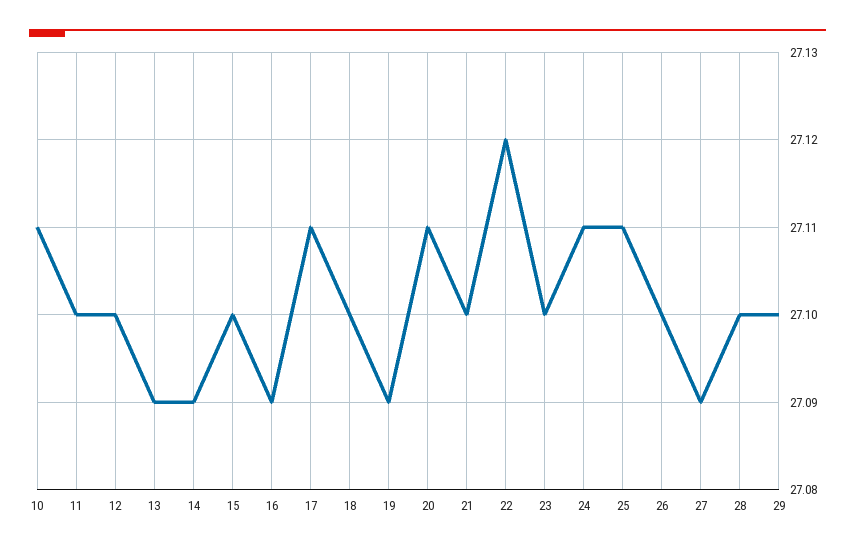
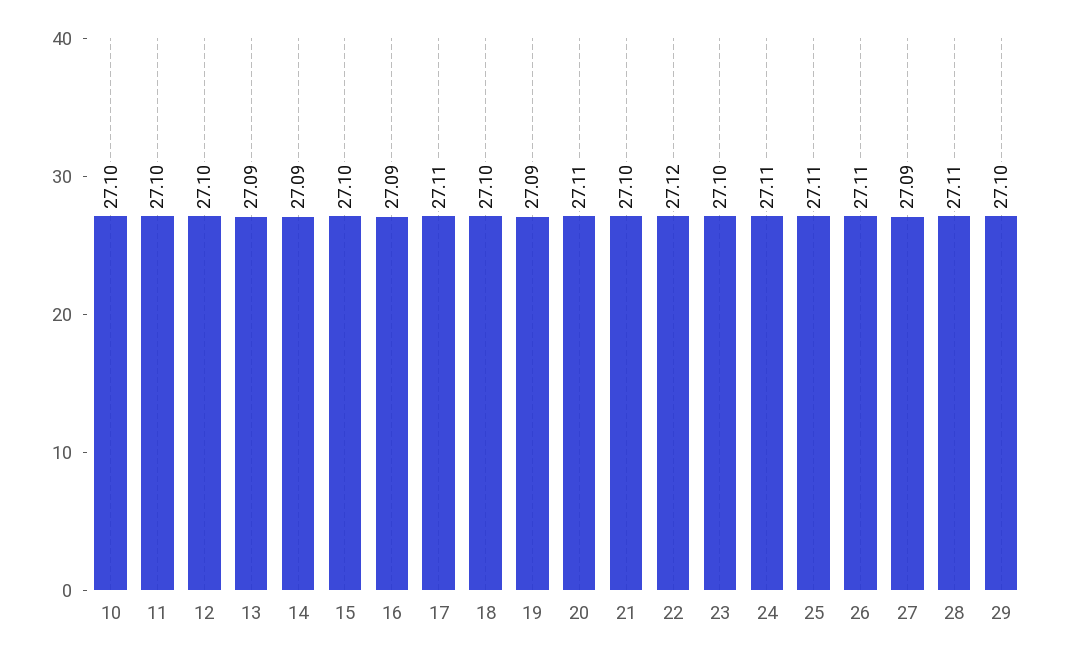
  {
-   "10": 27.11,
+   "10": 27.1,
    "11": 27.1,
    "12": 27.1,
    "13": 27.09,
    "14": 27.09,
    "15": 27.1,
    "16": 27.09,
    "17": 27.11,
    "18": 27.1,
    "19": 27.09,
    "20": 27.11,
    "21": 27.1,
    "22": 27.12,
    "23": 27.1,
    "24": 27.11,
    "25": 27.11,
-   "26": 27.1,
+   "26": 27.11,
    "27": 27.09,
-   "28": 27.1,
+   "28": 27.11,
    "29": 27.1
  }

